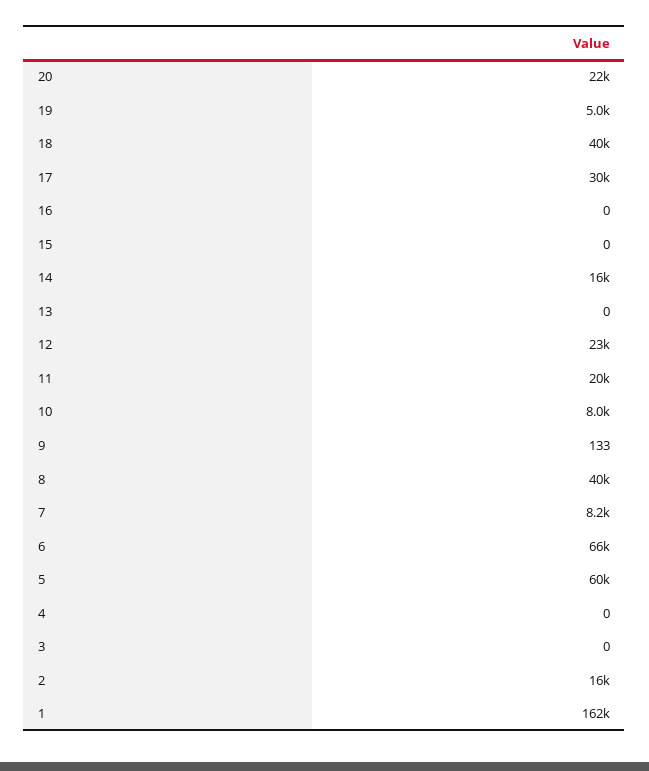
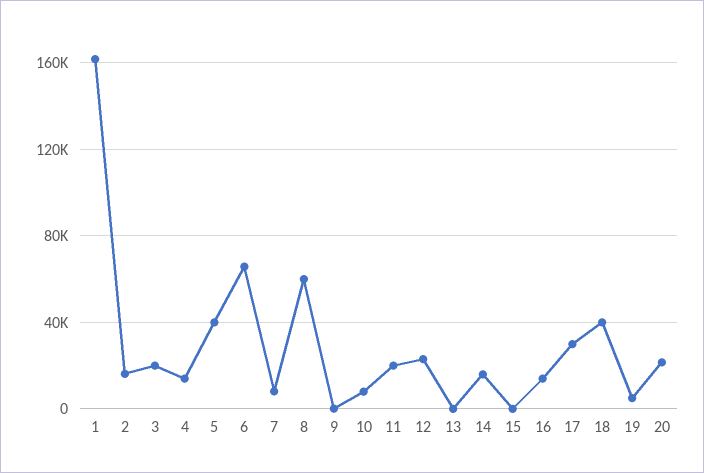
  {
    "20": 22000,
    "19": 5000,
    "18": 40000,
    "17": 30000,
-   "16": 0,
+   "16": 15000,
    "15": 0,
    "14": 16000,
    "13": 0,
    "12": 23000,
    "11": 20000,
    "10": 8000,
    "9": 133,
-   "8": 40000,
+   "8": 60000,
    "7": 8200,
    "6": 66000,
-   "5": 60000,
+   "5": 40000,
-   "4": 0,
+   "4": 15000,
-   "3": 0,
+   "3": 20000,
    "2": 16000,
    "1": 162000
  }

